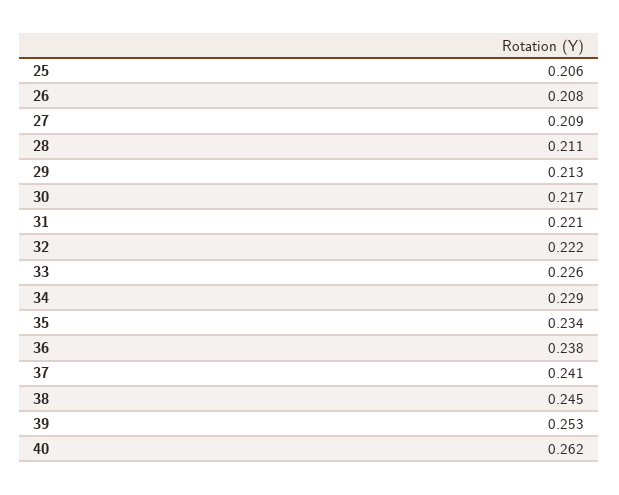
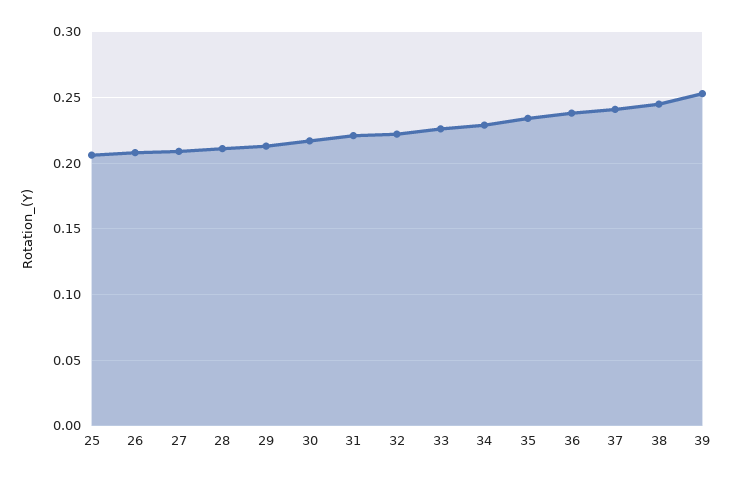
  {
    "25": 0.206,
    "26": 0.208,
    "27": 0.209,
    "28": 0.211,
    "29": 0.213,
    "30": 0.217,
    "31": 0.221,
    "32": 0.222,
    "33": 0.226,
    "34": 0.229,
    "35": 0.234,
    "36": 0.238,
    "37": 0.241,
    "38": 0.245,
-   "39": 0.253,
+   "39": 0.253
-   "40": 0.262
  }

